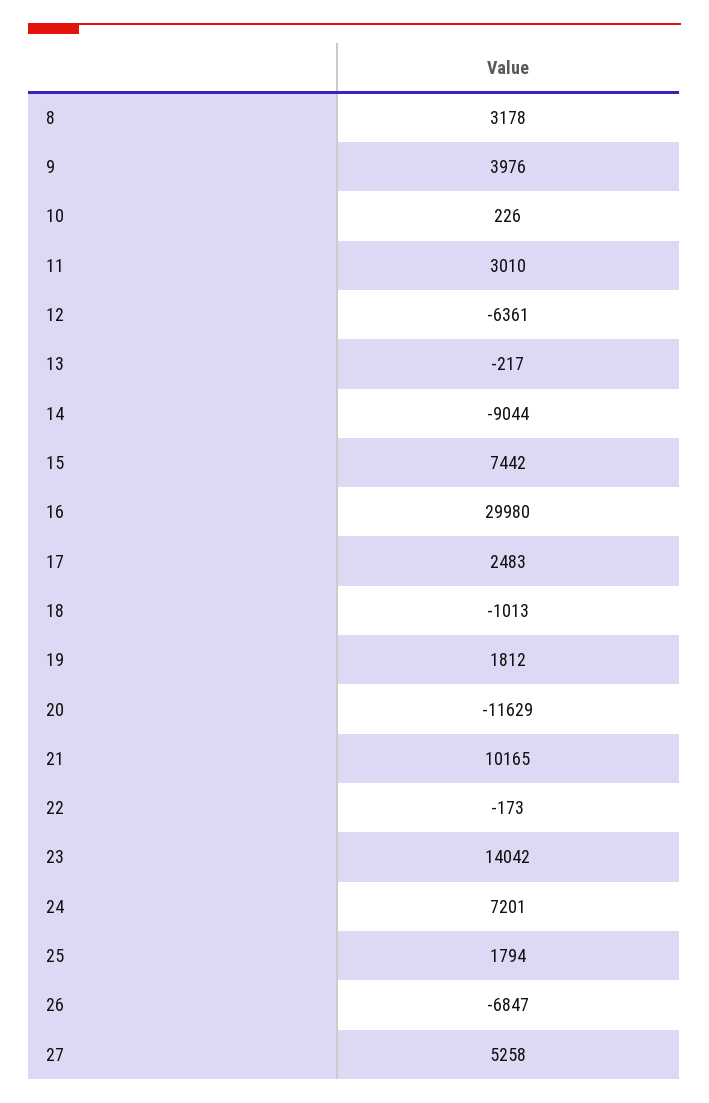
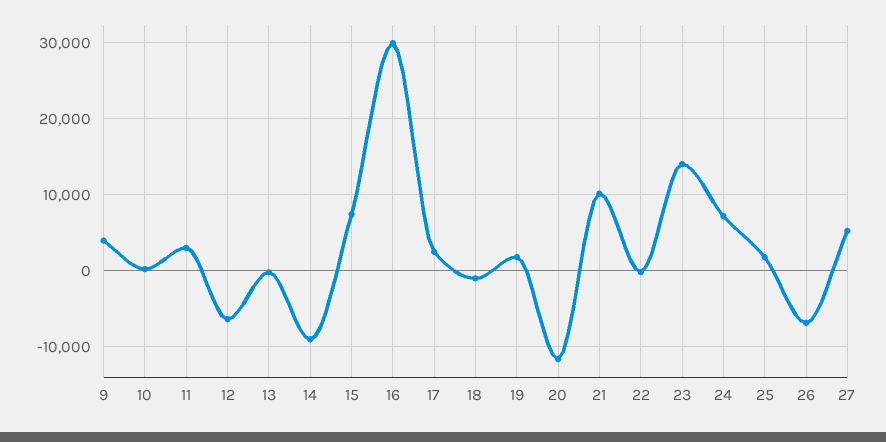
  {
-   "8": 3178,
    "9": 3976,
    "10": 226,
    "11": 3010,
    "12": -6361,
    "13": -217,
    "14": -9044,
    "15": 7442,
    "16": 29980,
    "17": 2483,
    "18": -1013,
    "19": 1812,
    "20": -11629,
    "21": 10165,
    "22": -173,
    "23": 14042,
    "24": 7201,
    "25": 1794,
    "26": -6847,
    "27": 5258
  }

